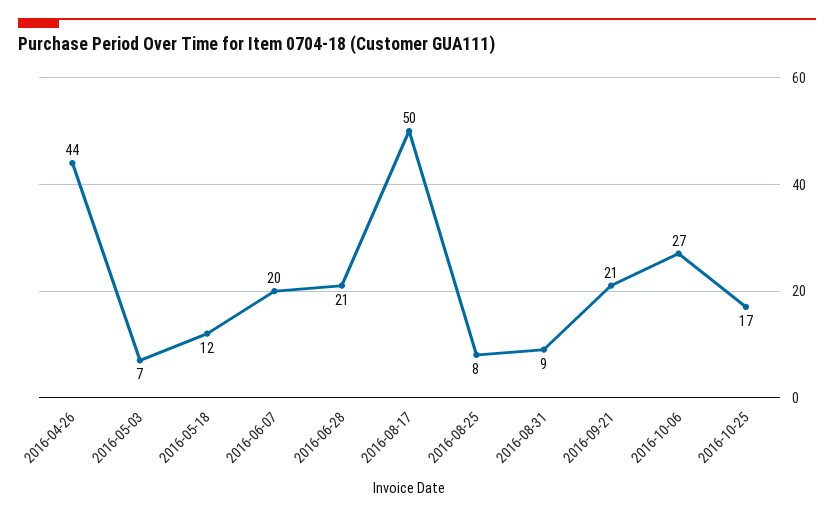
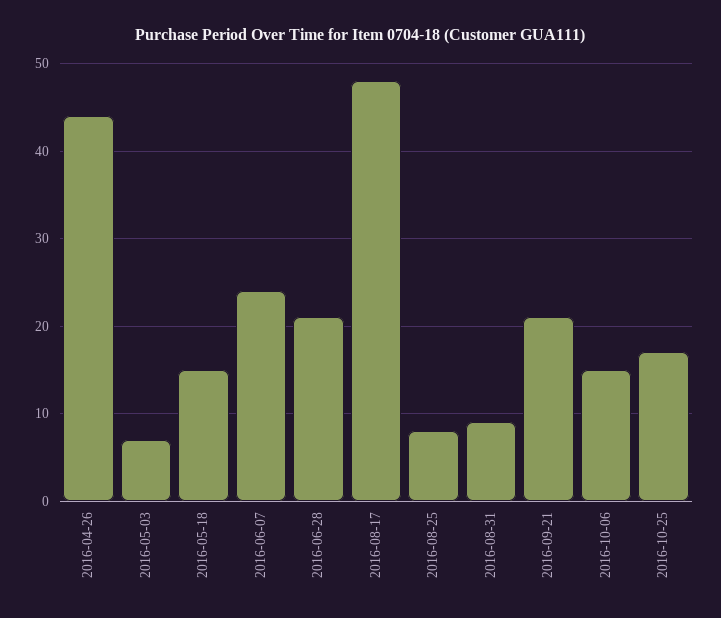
  {
    "2016-04-26": 44,
    "2016-05-03": 7,
-   "2016-05-18": 12,
+   "2016-05-18": 15,
-   "2016-06-07": 20,
+   "2016-06-07": 24,
    "2016-06-28": 21,
-   "2016-08-17": 50,
+   "2016-08-17": 48,
    "2016-08-25": 8,
    "2016-08-31": 9,
    "2016-09-21": 21,
-   "2016-10-06": 27,
+   "2016-10-06": 15,
    "2016-10-25": 17
  }

